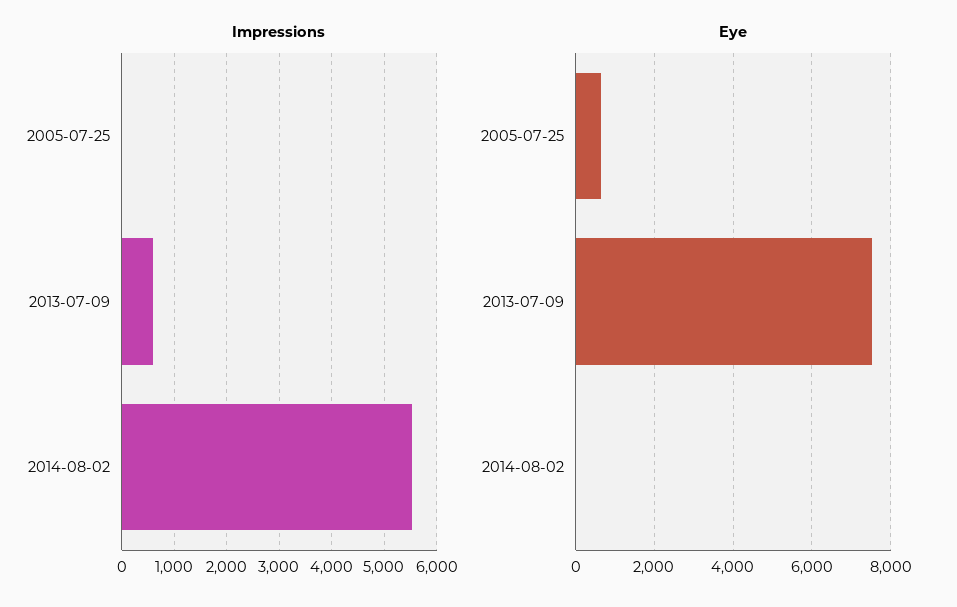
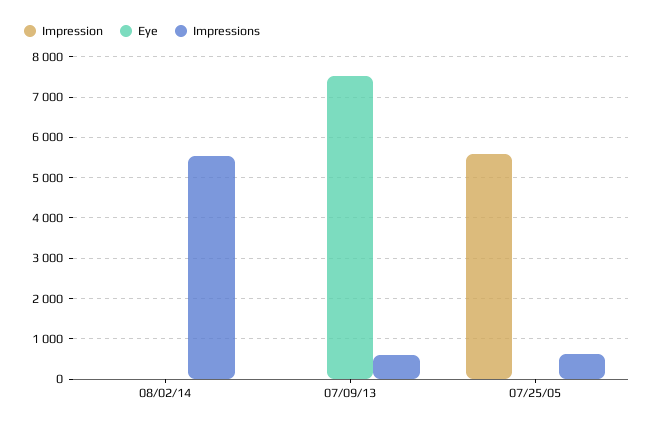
  {
    "Impressions": {
-     "2005-07-25": 0,
+     "2005-07-25": 600,
      "2013-07-09": 600,
      "2014-08-02": 5600
    },
    "Eye": {
-     "2005-07-25": 600,
+     "2005-07-25": 0,
      "2013-07-09": 7600,
      "2014-08-02": 0
-   }
+   },
+   "Impression": {
+     "2014-08-02": 0,
+     "2013-07-09": 0,
+     "2005-07-25": 5600
+   }
  }

